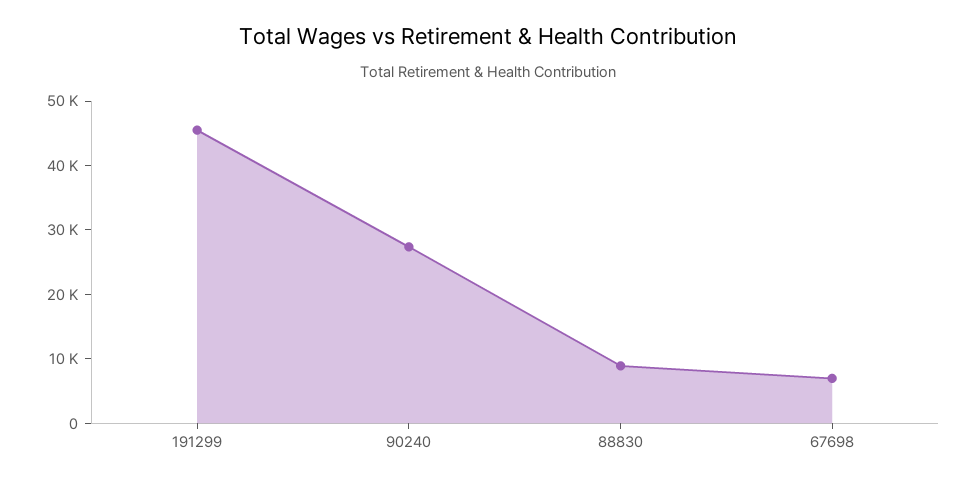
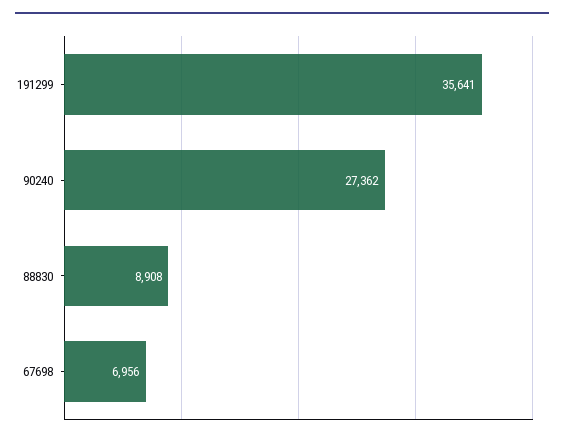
  {
-   "191299": 46000,
+   "191299": 35641,
    "90240": 27362,
    "88830": 8908,
    "67698": 6956
  }

